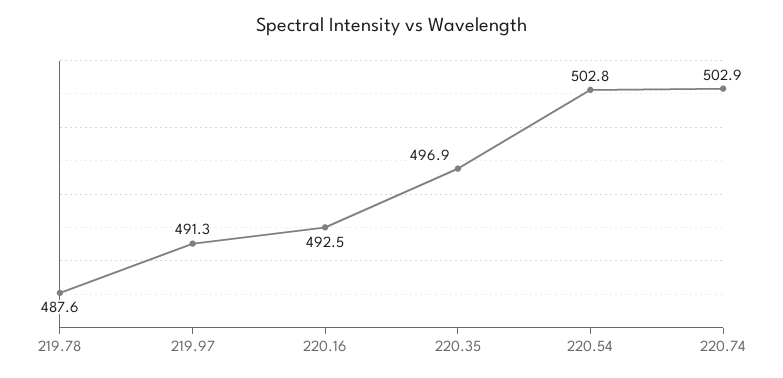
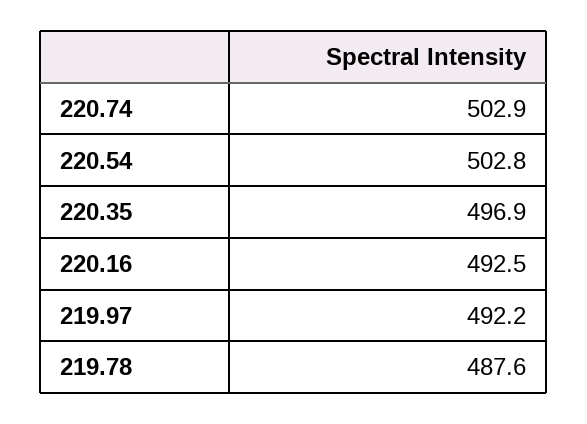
  {
    "219.78": 487.6,
-   "219.97": 491.3,
+   "219.97": 492.2,
    "220.16": 492.5,
    "220.35": 496.9,
    "220.54": 502.8,
    "220.74": 502.9
  }

